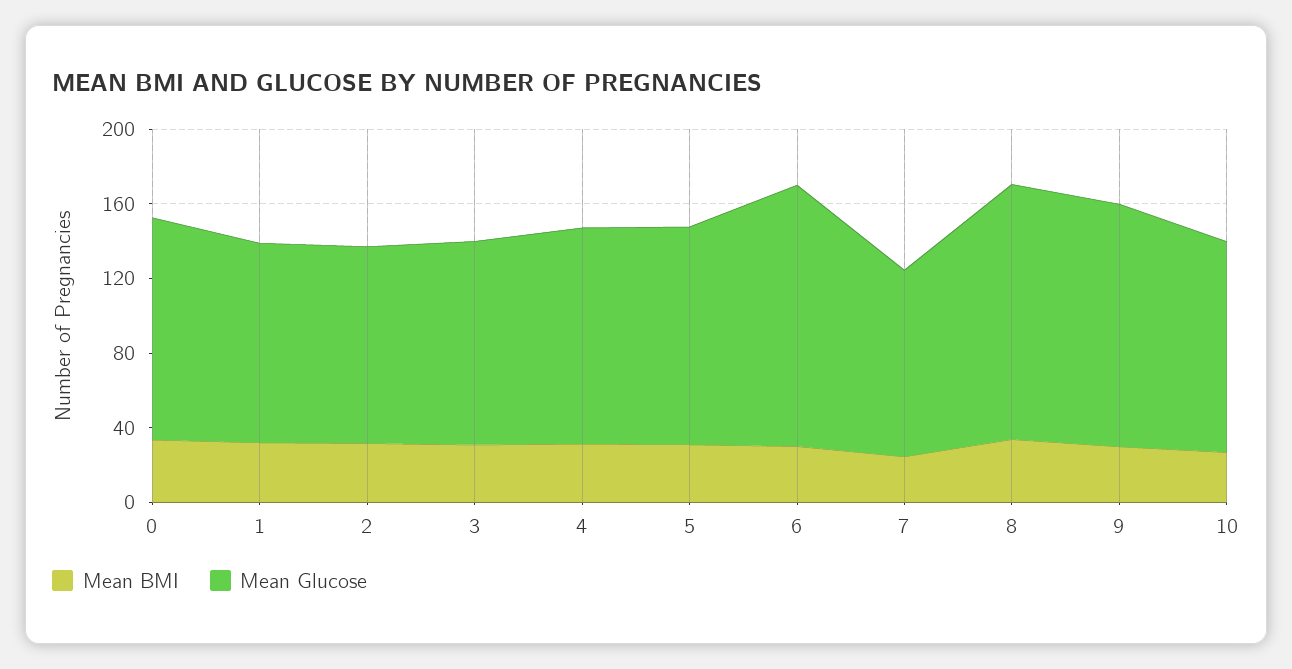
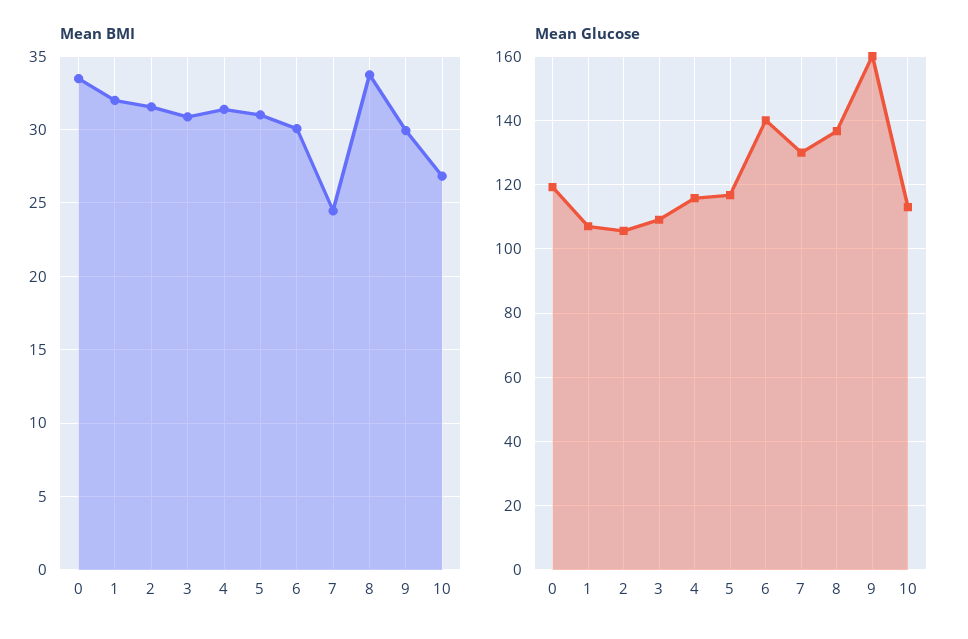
  {
    "Mean BMI": {
      "0": 33.5,
      "1": 32,
      "2": 31.5,
      "3": 31,
      "4": 31.5,
      "5": 31,
      "6": 30,
      "7": 24.5,
      "8": 33.5,
      "9": 30,
      "10": 27
    },
    "Mean Glucose": {
      "0": 120,
      "1": 108,
      "2": 106,
      "3": 110,
      "4": 116,
      "5": 116,
      "6": 140,
-     "7": 100,
+     "7": 130,
      "8": 136,
-     "9": 130,
+     "9": 160,
      "10": 114
    }
  }

